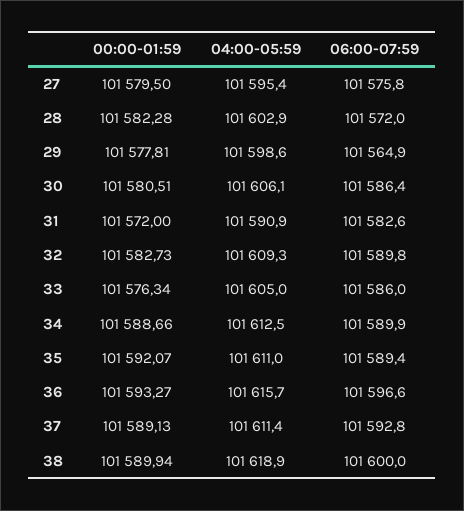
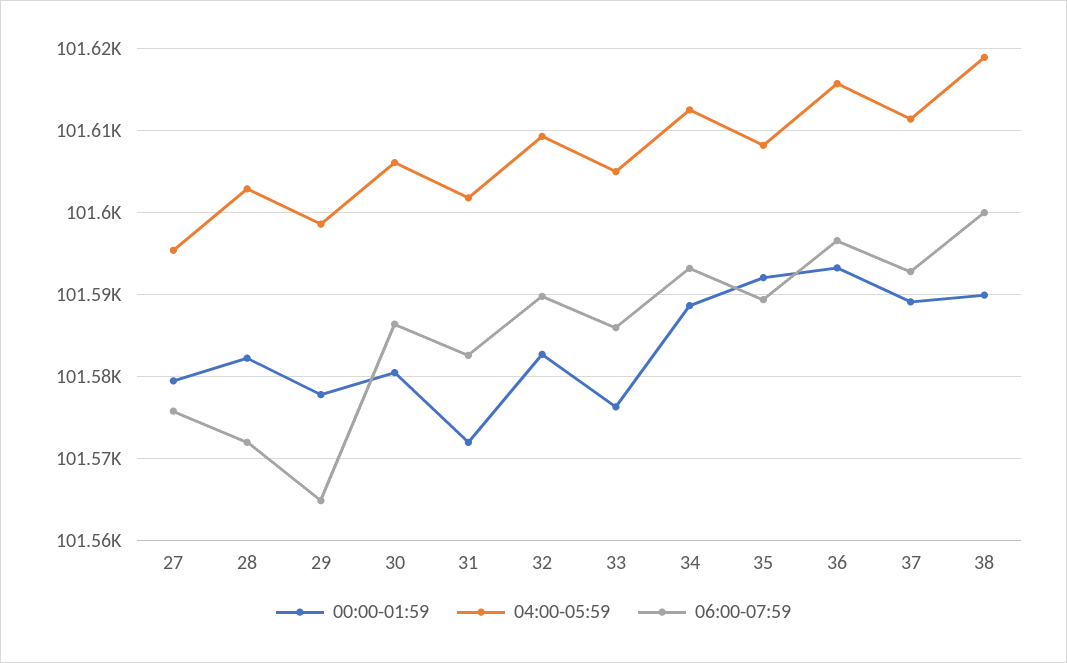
  {
    "00:00-01:59": {
      "27": 101579.5,
      "28": 101582.28,
      "29": 101577.81,
      "30": 101580.51,
      "31": 101572,
      "32": 101582.73,
      "33": 101576.34,
      "34": 101588.66,
      "35": 101592.07,
      "36": 101593.27,
      "37": 101589.13,
      "38": 101589.94
    },
    "04:00-05:59": {
      "27": 101595.4,
      "28": 101602.9,
      "29": 101598.6,
      "30": 101606.1,
-     "31": 101590.9,
+     "31": 101602,
      "32": 101609.3,
      "33": 101605,
      "34": 101612.5,
-     "35": 101611,
+     "35": 101608,
      "36": 101615.7,
      "37": 101611.4,
      "38": 101618.9
    },
    "06:00-07:59": {
      "27": 101575.8,
      "28": 101572,
      "29": 101564.9,
      "30": 101586.4,
      "31": 101582.6,
      "32": 101589.8,
      "33": 101586,
-     "34": 101589.9,
+     "34": 101593,
      "35": 101589.4,
      "36": 101596.6,
      "37": 101592.8,
      "38": 101600
    }
  }

